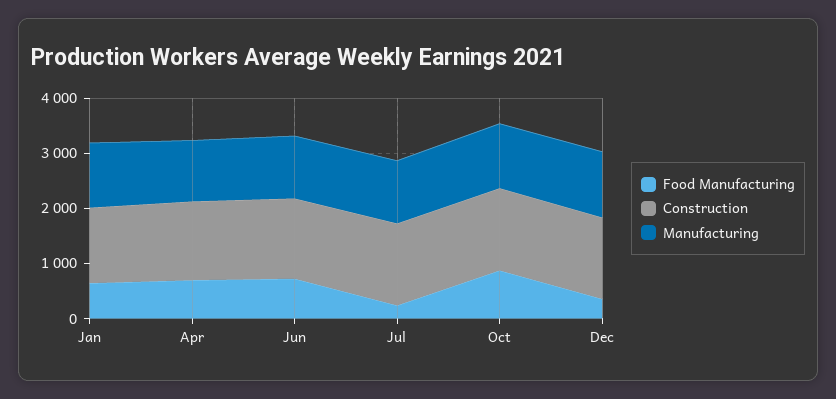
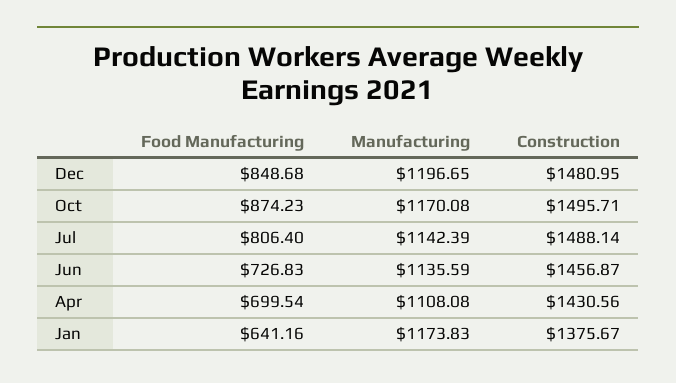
  {
    "Food Manufacturing": {
      "Jan": 641.16,
      "Apr": 699.54,
      "Jun": 726.83,
-     "Jul": 200,
+     "Jul": 806.4,
      "Oct": 874.23,
-     "Dec": 400
+     "Dec": 848.68
    },
    "Construction": {
      "Jan": 1375.67,
      "Apr": 1430.56,
      "Jun": 1456.87,
      "Jul": 1488.14,
      "Oct": 1495.71,
      "Dec": 1480.95
    },
    "Manufacturing": {
      "Jan": 1173.83,
      "Apr": 1108.08,
      "Jun": 1135.59,
      "Jul": 1142.39,
      "Oct": 1170.08,
      "Dec": 1196.65
    }
  }

